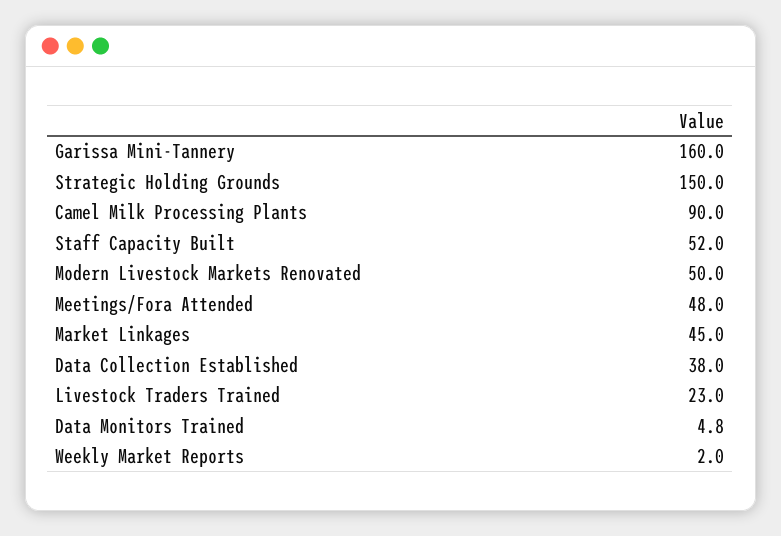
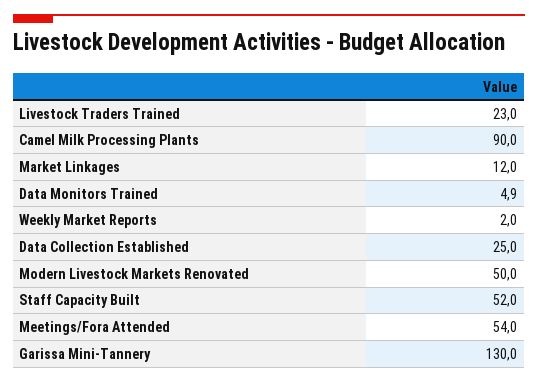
  {
-   "Garissa Mini-Tannery": 160,
+   "Garissa Mini-Tannery": 130,
-   "Strategic Holding Grounds": 150,
    "Camel Milk Processing Plants": 90,
    "Staff Capacity Built": 52,
    "Modern Livestock Markets Renovated": 50,
-   "Meetings/Fora Attended": 48,
+   "Meetings/Fora Attended": 54,
-   "Market Linkages": 45,
+   "Market Linkages": 12,
-   "Data Collection Established": 38,
+   "Data Collection Established": 25,
    "Livestock Traders Trained": 23,
-   "Data Monitors Trained": 4.8,
+   "Data Monitors Trained": 4.9,
    "Weekly Market Reports": 2
  }

